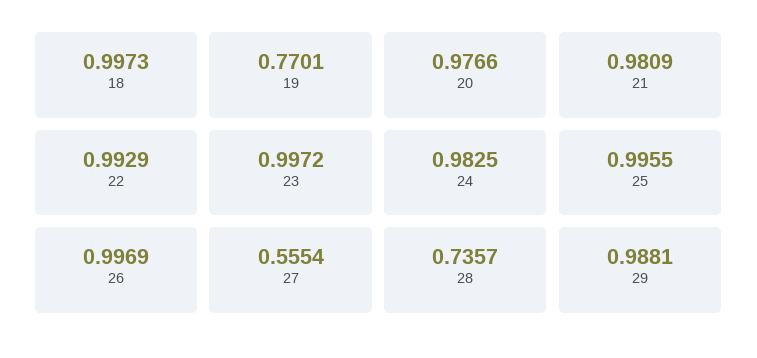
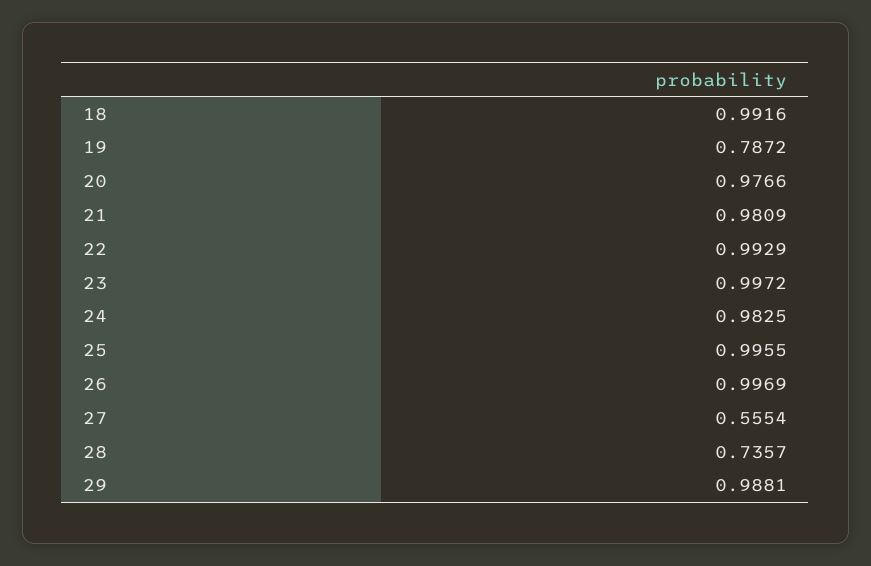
  {
-   "18": 0.9973,
+   "18": 0.9916,
-   "19": 0.7701,
+   "19": 0.7872,
    "20": 0.9766,
    "21": 0.9809,
    "22": 0.9929,
    "23": 0.9972,
    "24": 0.9825,
    "25": 0.9955,
    "26": 0.9969,
    "27": 0.5554,
    "28": 0.7357,
    "29": 0.9881
  }

